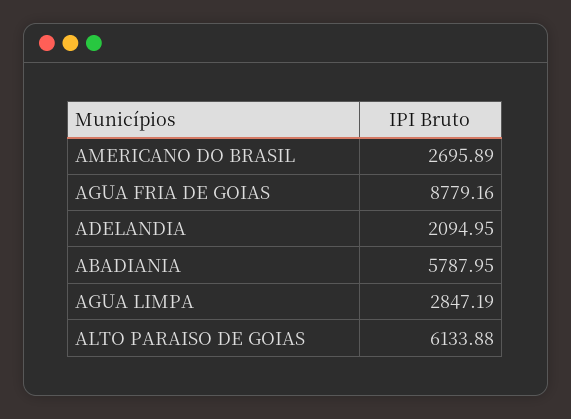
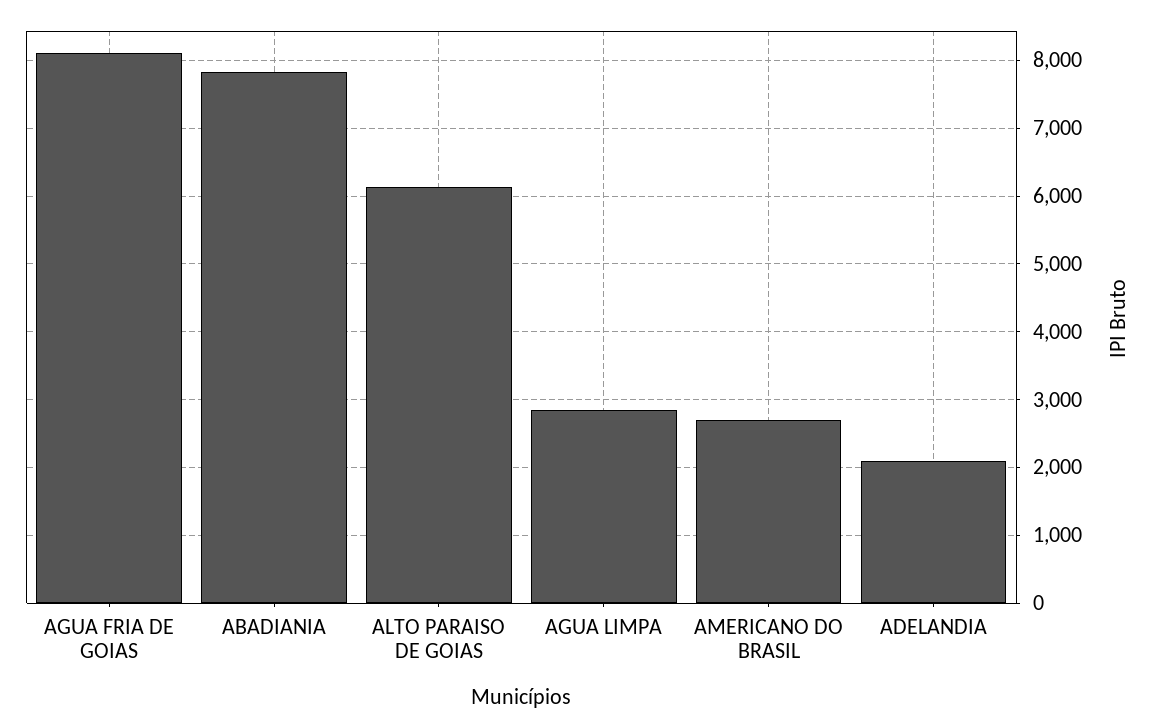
  {
    "AMERICANO DO BRASIL": 2695.89,
-   "AGUA FRIA DE GOIAS": 8779.16,
+   "AGUA FRIA DE GOIAS": 8100,
    "ADELANDIA": 2094.95,
-   "ABADIANIA": 5787.95,
+   "ABADIANIA": 7800,
    "AGUA LIMPA": 2847.19,
    "ALTO PARAISO DE GOIAS": 6133.88
  }

